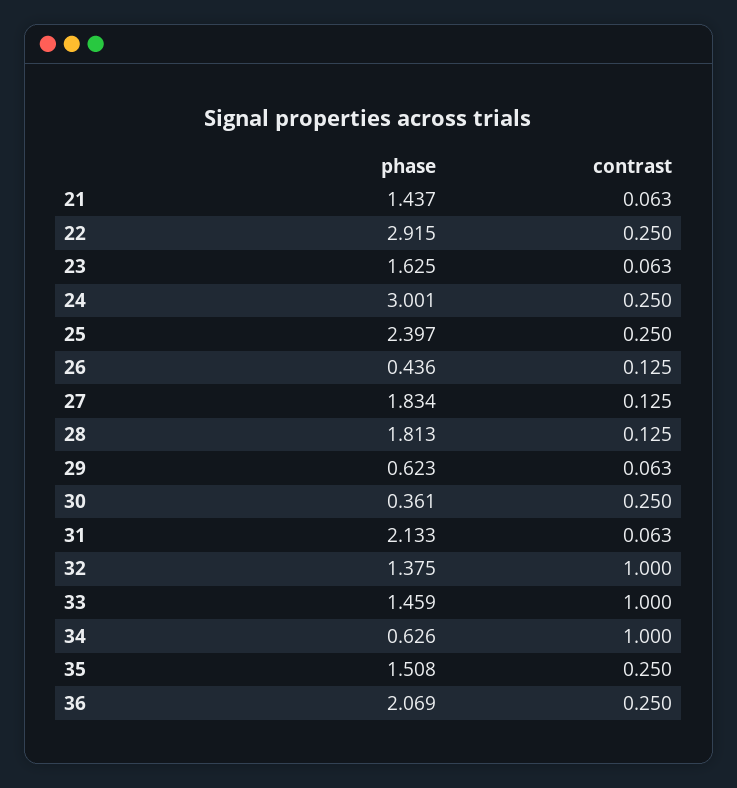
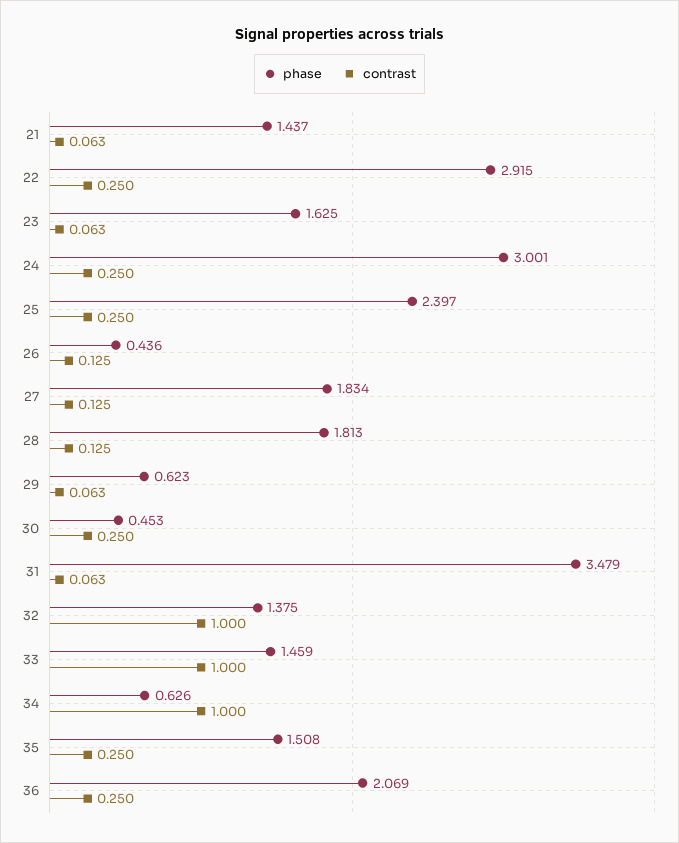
  {
    "phase": {
      "21": 1.437,
      "22": 2.915,
      "23": 1.625,
      "24": 3.001,
      "25": 2.397,
      "26": 0.436,
      "27": 1.834,
      "28": 1.813,
      "29": 0.623,
-     "30": 0.361,
+     "30": 0.453,
-     "31": 2.133,
+     "31": 3.479,
      "32": 1.375,
      "33": 1.459,
      "34": 0.626,
      "35": 1.508,
      "36": 2.069
    },
    "contrast": {
      "21": 0.063,
      "22": 0.25,
      "23": 0.063,
      "24": 0.25,
      "25": 0.25,
      "26": 0.125,
      "27": 0.125,
      "28": 0.125,
      "29": 0.063,
      "30": 0.25,
      "31": 0.063,
      "32": 1,
      "33": 1,
      "34": 1,
      "35": 0.25,
      "36": 0.25
    }
  }

